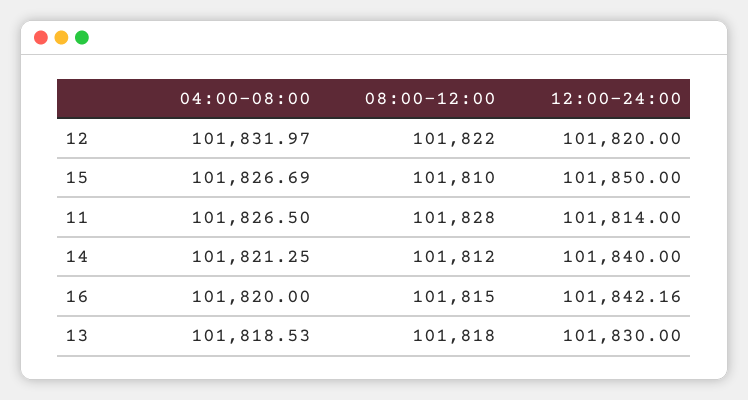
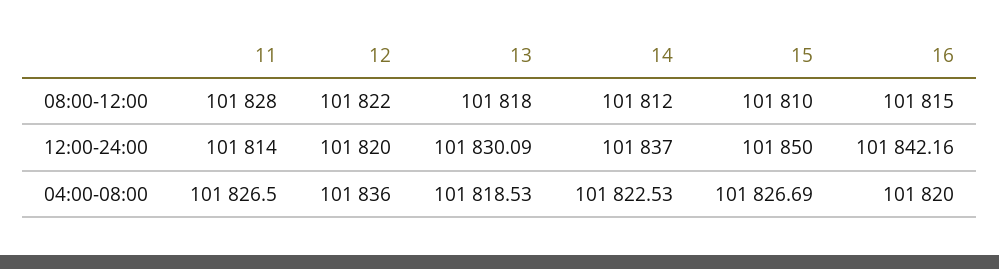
  {
    "04:00-08:00": {
-     "12": 101831.97,
+     "12": 101836,
      "15": 101826.69,
      "11": 101826.5,
-     "14": 101821.25,
+     "14": 101822.53,
      "16": 101820,
      "13": 101818.53
    },
    "08:00-12:00": {
      "12": 101822,
      "15": 101810,
      "11": 101828,
      "14": 101812,
      "16": 101815,
      "13": 101818
    },
    "12:00-24:00": {
      "12": 101820,
      "15": 101850,
      "11": 101814,
-     "14": 101840,
+     "14": 101837,
      "16": 101842.16,
-     "13": 101830
+     "13": 101830.09
    }
  }

